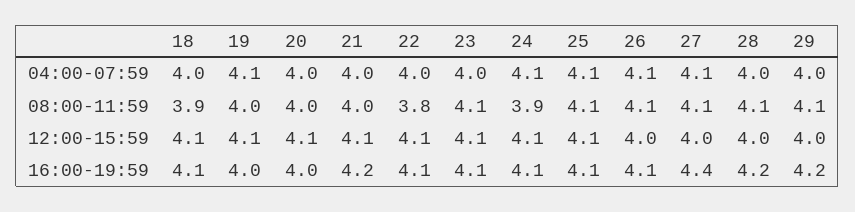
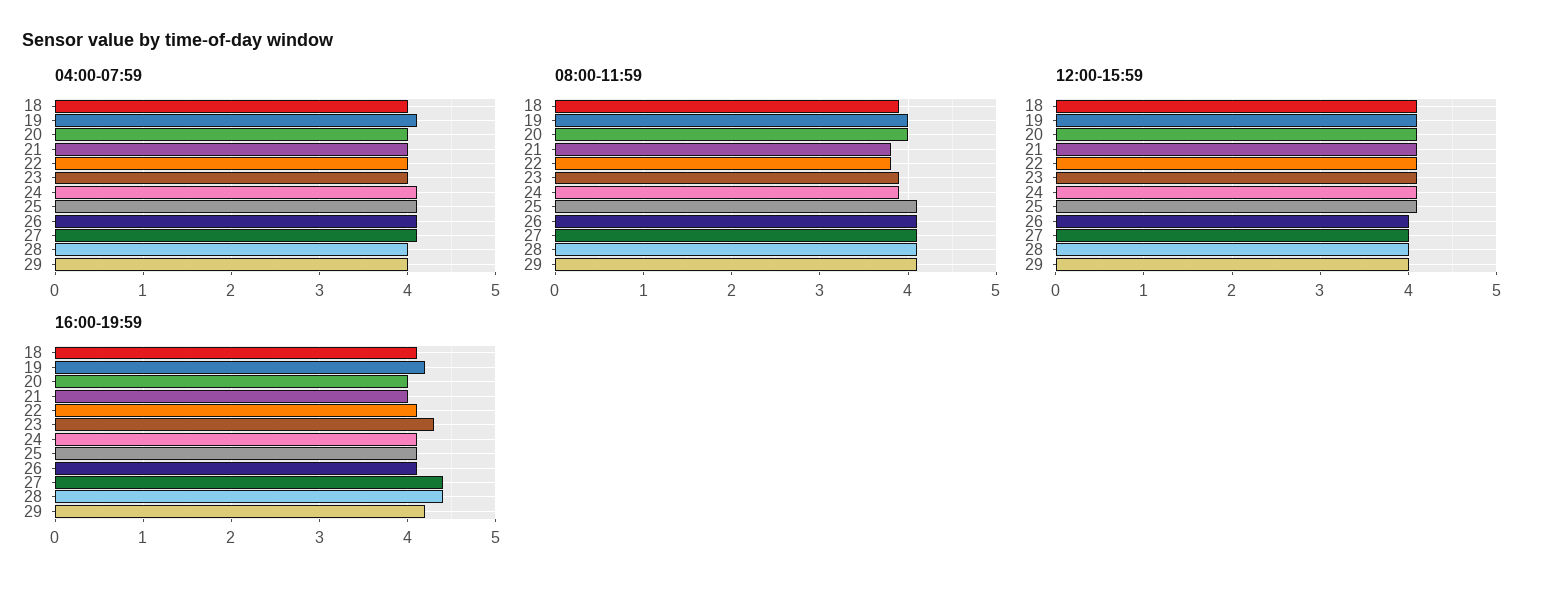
  {
    "04:00-07:59": {
      "18": 4,
      "19": 4.1,
      "20": 4,
      "21": 4,
      "22": 4,
      "23": 4,
      "24": 4.1,
      "25": 4.1,
      "26": 4.1,
      "27": 4.1,
      "28": 4,
      "29": 4
    },
    "08:00-11:59": {
      "18": 3.9,
      "19": 4,
      "20": 4,
-     "21": 4,
+     "21": 3.8,
      "22": 3.8,
-     "23": 4.1,
+     "23": 3.9,
      "24": 3.9,
      "25": 4.1,
      "26": 4.1,
      "27": 4.1,
      "28": 4.1,
      "29": 4.1
    },
    "12:00-15:59": {
      "18": 4.1,
      "19": 4.1,
      "20": 4.1,
      "21": 4.1,
      "22": 4.1,
      "23": 4.1,
      "24": 4.1,
      "25": 4.1,
      "26": 4,
      "27": 4,
      "28": 4,
      "29": 4
    },
    "16:00-19:59": {
      "18": 4.1,
-     "19": 4,
+     "19": 4.2,
      "20": 4,
-     "21": 4.2,
+     "21": 4,
      "22": 4.1,
-     "23": 4.1,
+     "23": 4.3,
      "24": 4.1,
      "25": 4.1,
      "26": 4.1,
      "27": 4.4,
-     "28": 4.2,
+     "28": 4.4,
      "29": 4.2
    }
  }

